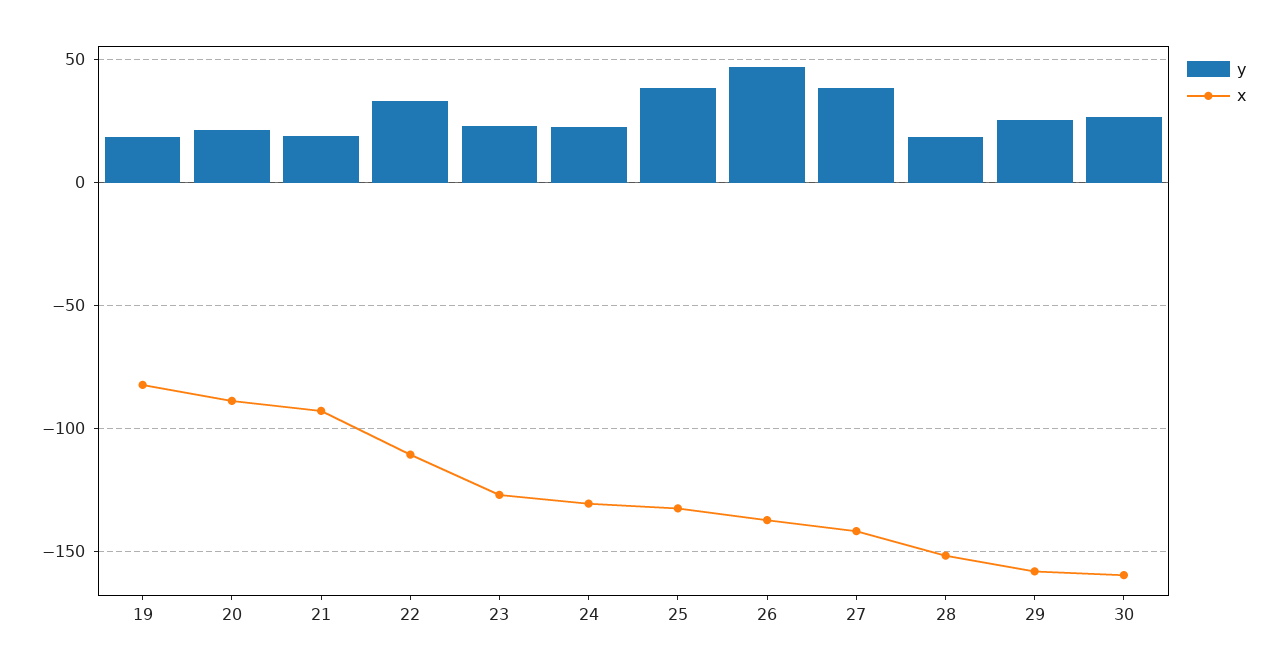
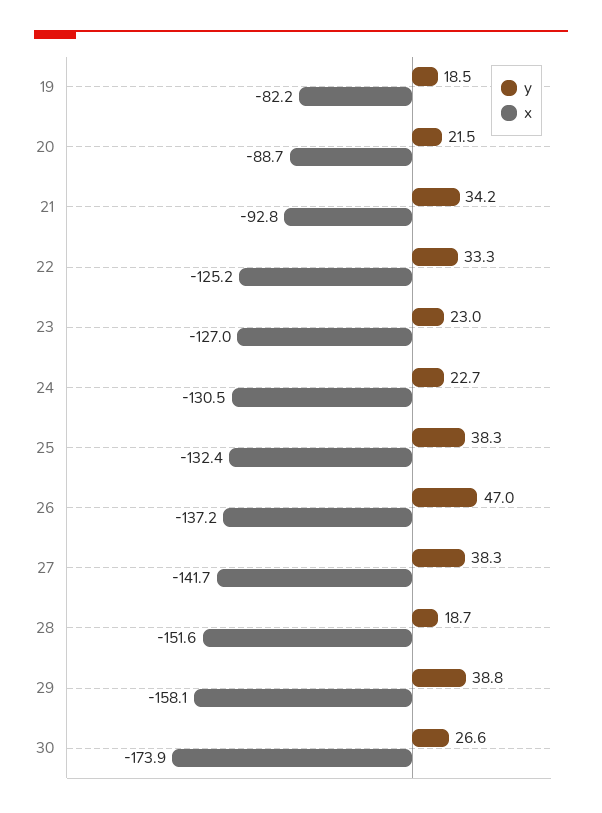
  {
    "y": {
      "19": 18.5,
      "20": 21.5,
-     "21": 20,
+     "21": 34.2,
      "22": 33.3,
      "23": 23,
      "24": 22.7,
      "25": 38.3,
      "26": 47,
      "27": 38.3,
      "28": 18.7,
-     "29": 25,
+     "29": 38.8,
      "30": 26.6
    },
    "x": {
      "19": -82.2,
      "20": -88.7,
      "21": -92.8,
-     "22": -110,
+     "22": -125.2,
      "23": -127,
      "24": -130.5,
      "25": -132.4,
      "26": -137.2,
      "27": -141.7,
      "28": -151.6,
      "29": -158.1,
-     "30": -160
+     "30": -173.9
    }
  }

